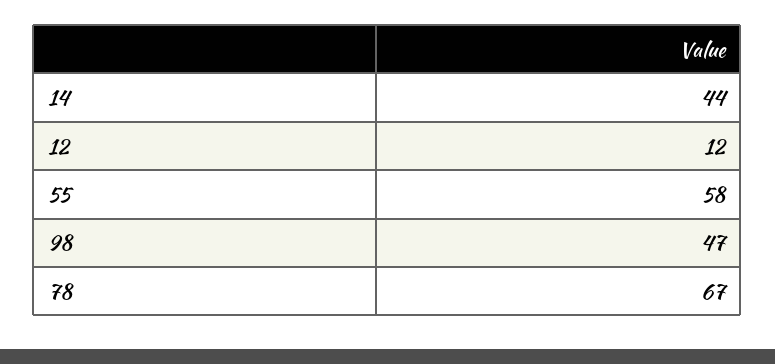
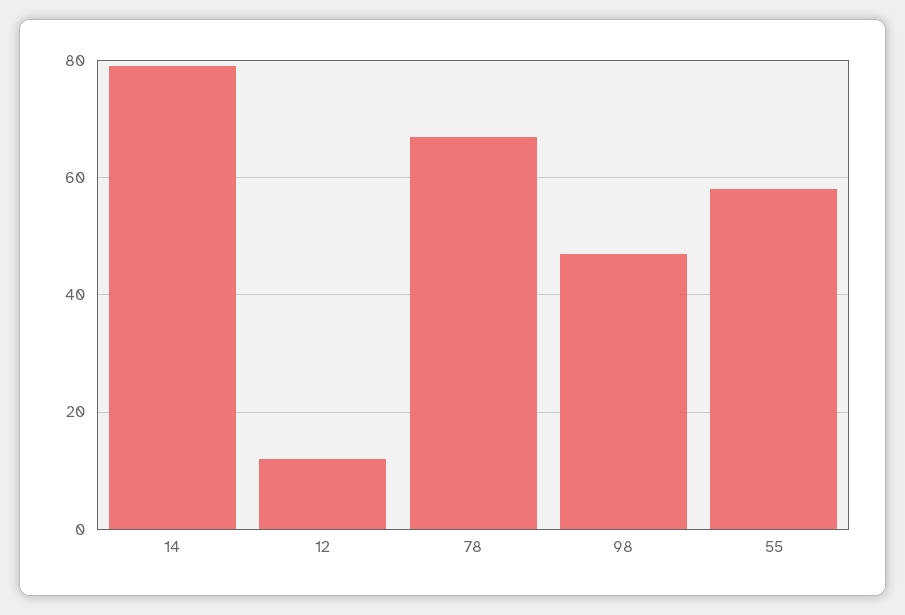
  {
-   "14": 44,
+   "14": 80,
    "12": 12,
    "55": 58,
    "98": 47,
    "78": 67
  }

